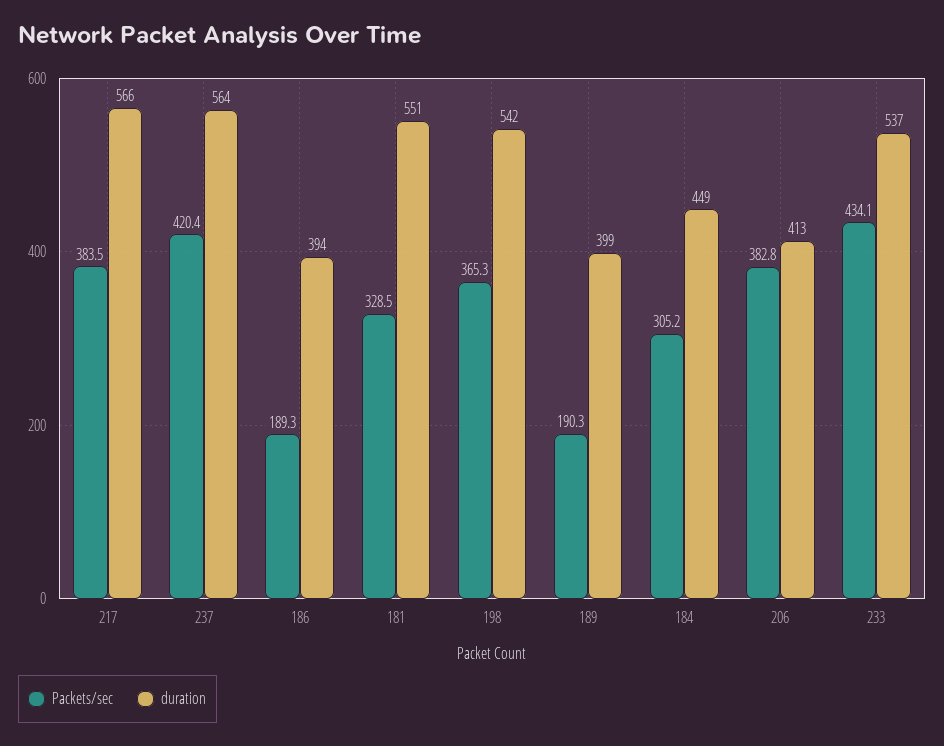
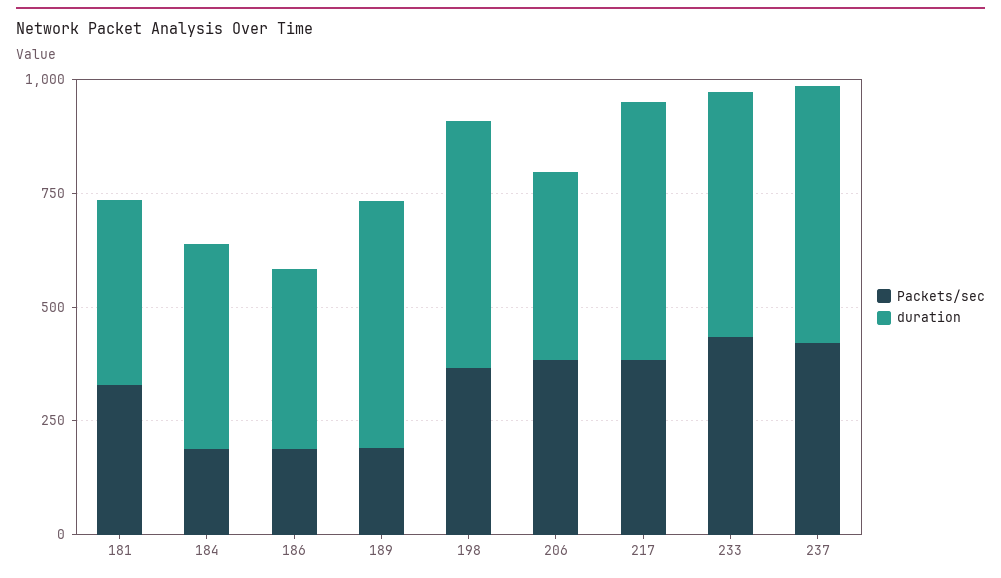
  {
    "Packets/sec": {
      "217": 383.5,
      "237": 420.4,
      "186": 189.3,
      "181": 328.5,
      "198": 365.3,
      "189": 190.3,
-     "184": 305.2,
+     "184": 200,
      "206": 382.8,
      "233": 434.1
    },
    "duration": {
      "217": 566,
      "237": 564,
      "186": 394,
-     "181": 551,
+     "181": 400,
      "198": 542,
-     "189": 399,
+     "189": 550,
      "184": 449,
      "206": 413,
      "233": 537
    }
  }

